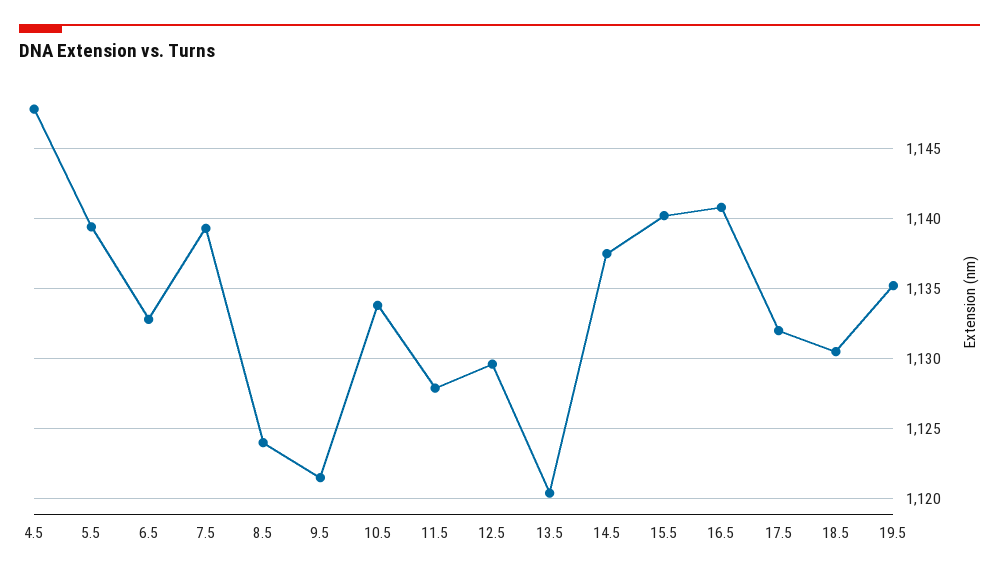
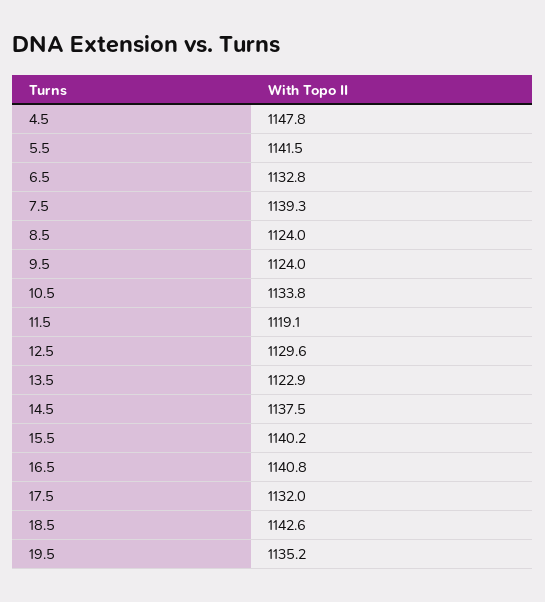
  {
    "4.5": 1147.8,
-   "5.5": 1139.5,
+   "5.5": 1141.5,
    "6.5": 1132.8,
    "7.5": 1139.3,
    "8.5": 1124,
-   "9.5": 1121.5,
+   "9.5": 1124,
    "10.5": 1133.8,
-   "11.5": 1128,
+   "11.5": 1119.1,
    "12.5": 1129.6,
-   "13.5": 1120.5,
+   "13.5": 1122.9,
    "14.5": 1137.5,
    "15.5": 1140.2,
    "16.5": 1140.8,
    "17.5": 1132,
-   "18.5": 1130.5,
+   "18.5": 1142.6,
    "19.5": 1135.2
  }

